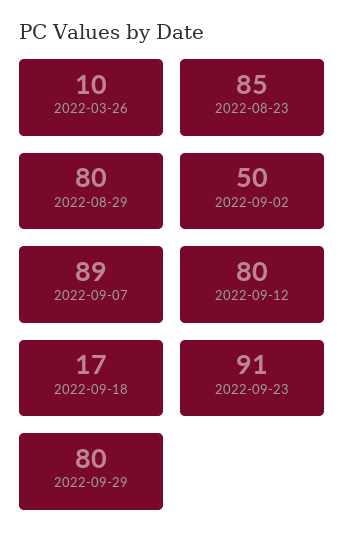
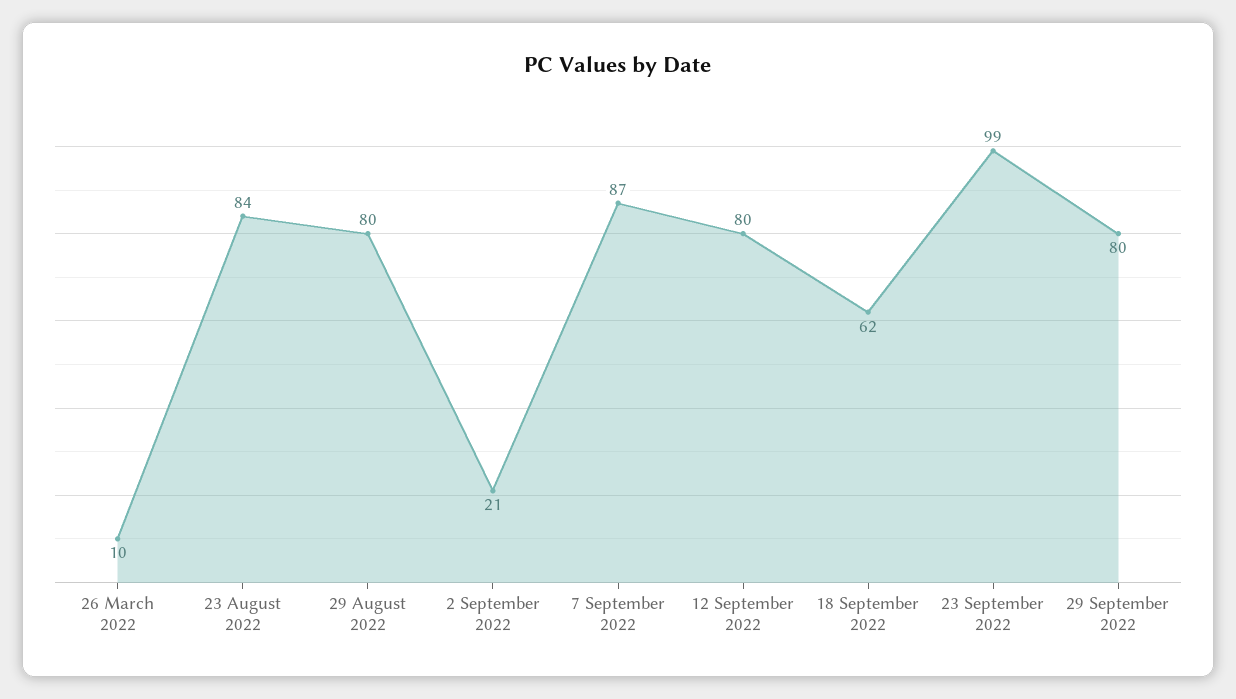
  {
    "2022-03-26": 10,
-   "2022-08-23": 85,
+   "2022-08-23": 84,
    "2022-08-29": 80,
-   "2022-09-02": 50,
+   "2022-09-02": 21,
-   "2022-09-07": 89,
+   "2022-09-07": 87,
    "2022-09-12": 80,
-   "2022-09-18": 17,
+   "2022-09-18": 62,
-   "2022-09-23": 91,
+   "2022-09-23": 99,
    "2022-09-29": 80
  }

